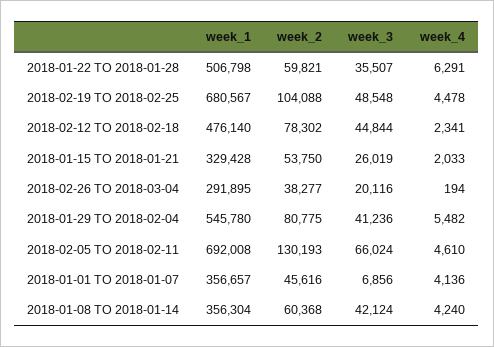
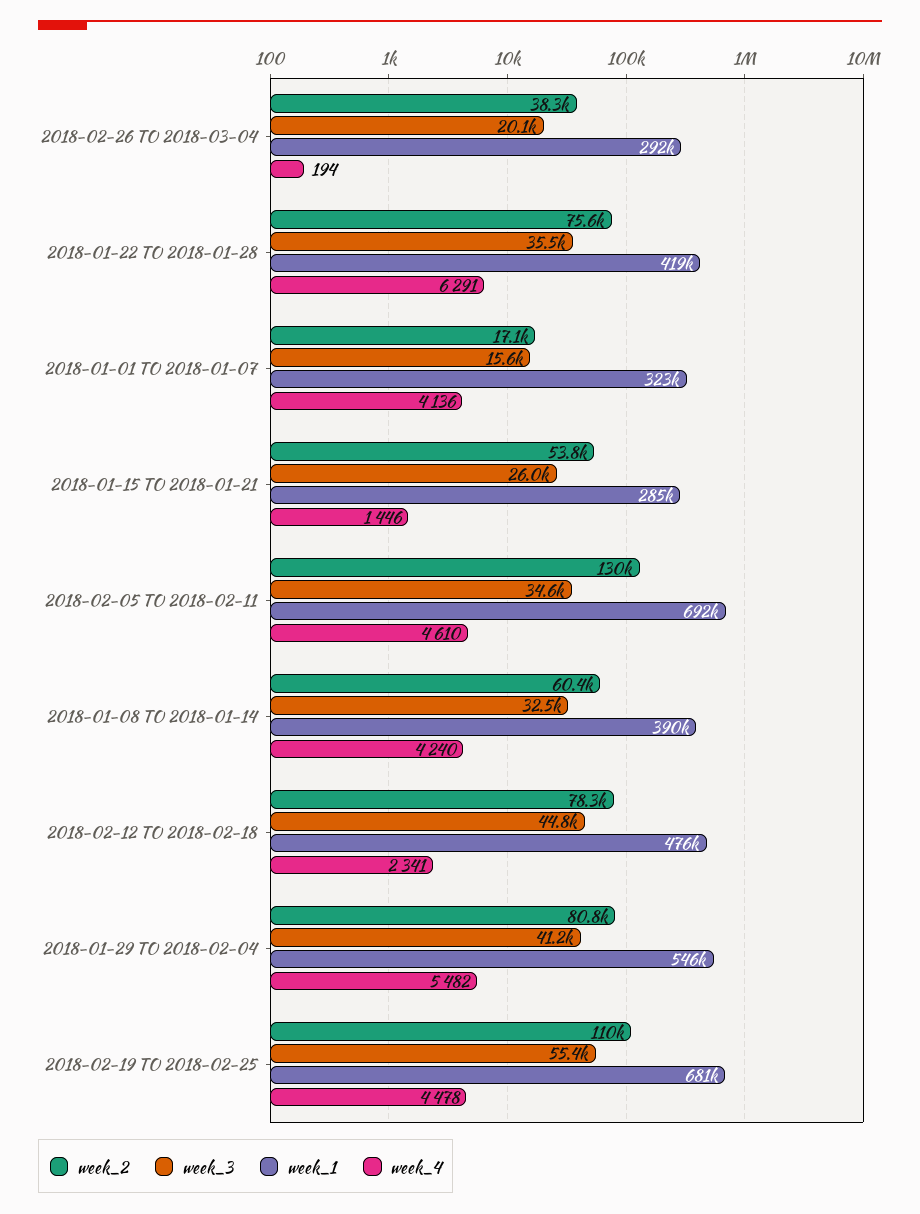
  {
    "week_1": {
-     "2018-01-22 TO 2018-01-28": 506798,
+     "2018-01-22 TO 2018-01-28": 419000,
      "2018-02-19 TO 2018-02-25": 680567,
      "2018-02-12 TO 2018-02-18": 476140,
-     "2018-01-15 TO 2018-01-21": 329428,
+     "2018-01-15 TO 2018-01-21": 285000,
      "2018-02-26 TO 2018-03-04": 291895,
      "2018-01-29 TO 2018-02-04": 545780,
      "2018-02-05 TO 2018-02-11": 692008,
-     "2018-01-01 TO 2018-01-07": 356657,
+     "2018-01-01 TO 2018-01-07": 323000,
-     "2018-01-08 TO 2018-01-14": 356304
+     "2018-01-08 TO 2018-01-14": 390000
    },
    "week_2": {
-     "2018-01-22 TO 2018-01-28": 59821,
+     "2018-01-22 TO 2018-01-28": 75600,
-     "2018-02-19 TO 2018-02-25": 104088,
+     "2018-02-19 TO 2018-02-25": 110000,
      "2018-02-12 TO 2018-02-18": 78302,
      "2018-01-15 TO 2018-01-21": 53750,
      "2018-02-26 TO 2018-03-04": 38277,
      "2018-01-29 TO 2018-02-04": 80775,
      "2018-02-05 TO 2018-02-11": 130193,
-     "2018-01-01 TO 2018-01-07": 45616,
+     "2018-01-01 TO 2018-01-07": 17100,
      "2018-01-08 TO 2018-01-14": 60368
    },
    "week_3": {
      "2018-01-22 TO 2018-01-28": 35507,
-     "2018-02-19 TO 2018-02-25": 48548,
+     "2018-02-19 TO 2018-02-25": 55400,
      "2018-02-12 TO 2018-02-18": 44844,
      "2018-01-15 TO 2018-01-21": 26019,
      "2018-02-26 TO 2018-03-04": 20116,
      "2018-01-29 TO 2018-02-04": 41236,
-     "2018-02-05 TO 2018-02-11": 66024,
+     "2018-02-05 TO 2018-02-11": 34600,
-     "2018-01-01 TO 2018-01-07": 6856,
+     "2018-01-01 TO 2018-01-07": 15600,
-     "2018-01-08 TO 2018-01-14": 42124
+     "2018-01-08 TO 2018-01-14": 32500
    },
    "week_4": {
      "2018-01-22 TO 2018-01-28": 6291,
      "2018-02-19 TO 2018-02-25": 4478,
      "2018-02-12 TO 2018-02-18": 2341,
-     "2018-01-15 TO 2018-01-21": 2033,
+     "2018-01-15 TO 2018-01-21": 1446,
      "2018-02-26 TO 2018-03-04": 194,
      "2018-01-29 TO 2018-02-04": 5482,
      "2018-02-05 TO 2018-02-11": 4610,
      "2018-01-01 TO 2018-01-07": 4136,
      "2018-01-08 TO 2018-01-14": 4240
    }
  }

